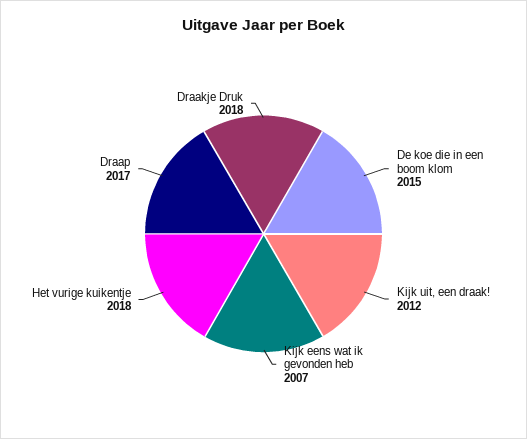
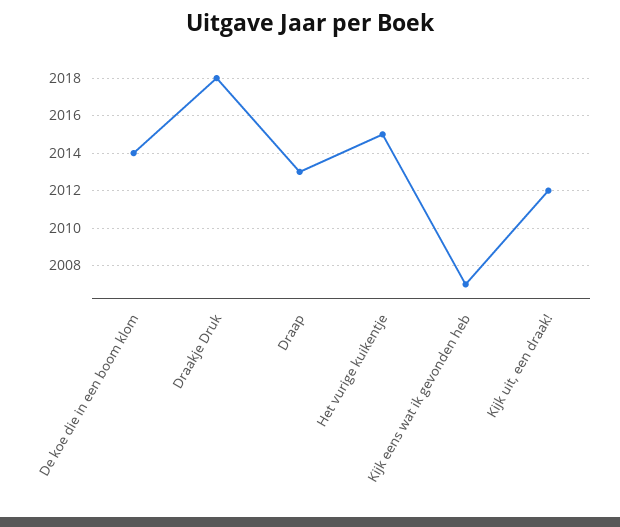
  {
-   "De koe die in een boom klom": 2015,
+   "De koe die in een boom klom": 2014,
    "Kijk uit, een draak!": 2012,
    "Kijk eens wat ik gevonden heb": 2007,
-   "Het vurige kuikentje": 2018,
+   "Het vurige kuikentje": 2015,
-   "Draap": 2017,
+   "Draap": 2013,
    "Draakje Druk": 2018
  }

